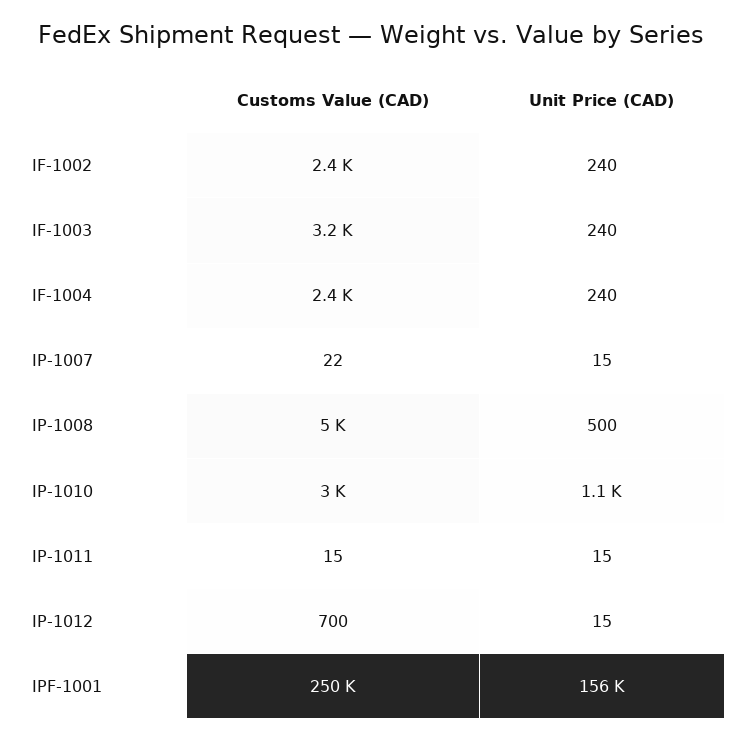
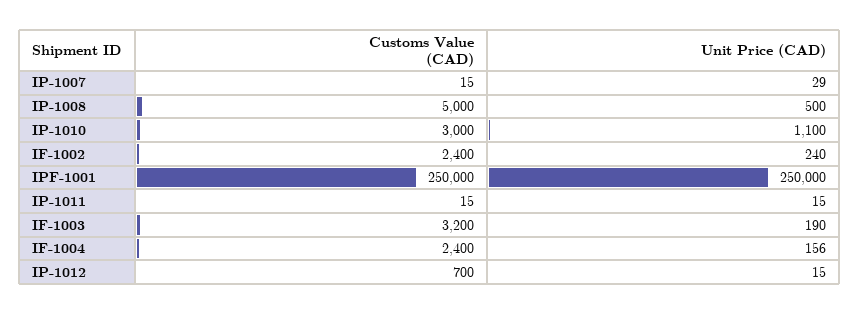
  {
    "Customs Value (CAD)": {
      "IF-1002": 2400,
      "IF-1003": 3200,
      "IF-1004": 2400,
-     "IP-1007": 22,
+     "IP-1007": 15,
      "IP-1008": 5000,
      "IP-1010": 3000,
      "IP-1011": 15,
      "IP-1012": 700,
      "IPF-1001": 250000
    },
    "Unit Price (CAD)": {
      "IF-1002": 240,
-     "IF-1003": 240,
+     "IF-1003": 190,
-     "IF-1004": 240,
+     "IF-1004": 156,
-     "IP-1007": 15,
+     "IP-1007": 29,
      "IP-1008": 500,
      "IP-1010": 1100,
      "IP-1011": 15,
      "IP-1012": 15,
-     "IPF-1001": 156000
+     "IPF-1001": 250000
    }
  }

